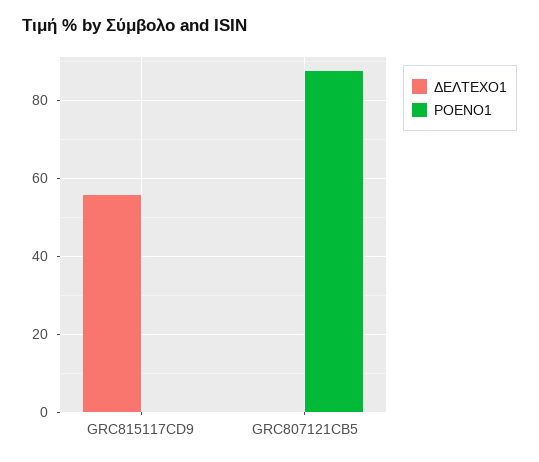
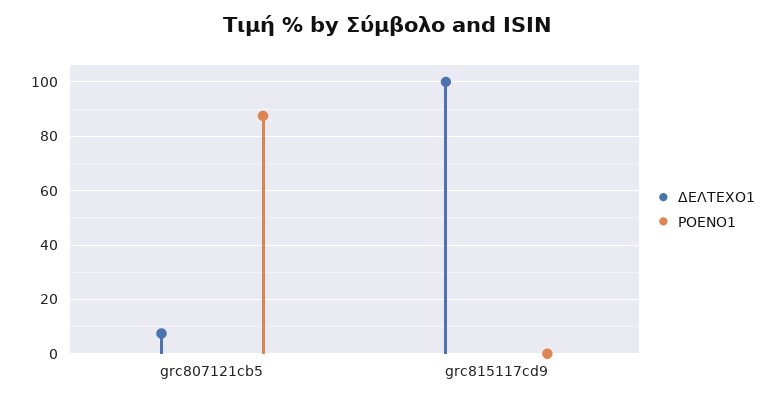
  {
    "ΔΕΛΤΕΧΟ1": {
-     "GRC815117CD9": 56,
+     "GRC815117CD9": 100,
-     "GRC807121CB5": 0
+     "GRC807121CB5": 7.5
    },
    "ΡΟΕΝΟ1": {
      "GRC815117CD9": 0,
      "GRC807121CB5": 88
    }
  }

